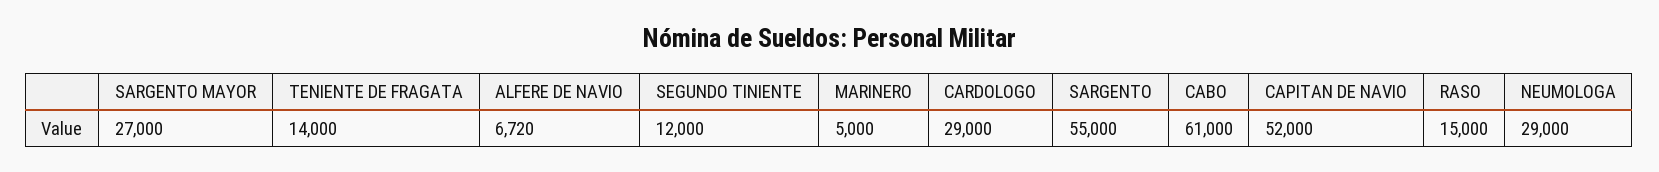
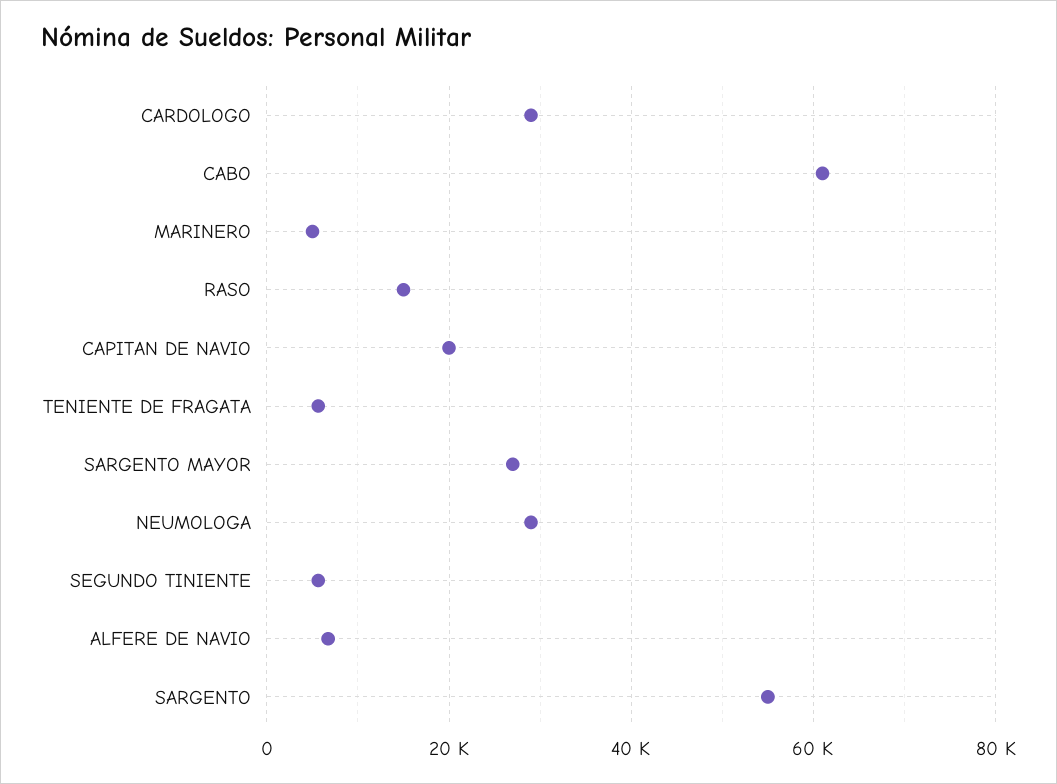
  {
    "SARGENTO MAYOR": 27000,
-   "TENIENTE DE FRAGATA": 14000,
+   "TENIENTE DE FRAGATA": 6000,
    "ALFERE DE NAVIO": 6720,
-   "SEGUNDO TINIENTE": 12000,
+   "SEGUNDO TINIENTE": 6000,
    "MARINERO": 5000,
    "CARDOLOGO": 29000,
    "SARGENTO": 55000,
    "CABO": 61000,
-   "CAPITAN DE NAVIO": 52000,
+   "CAPITAN DE NAVIO": 20000,
    "RASO": 15000,
    "NEUMOLOGA": 29000
  }

